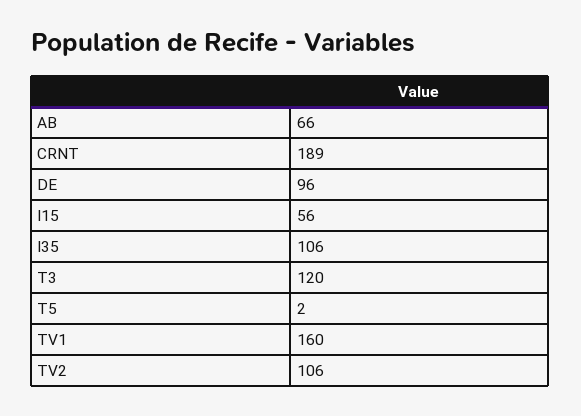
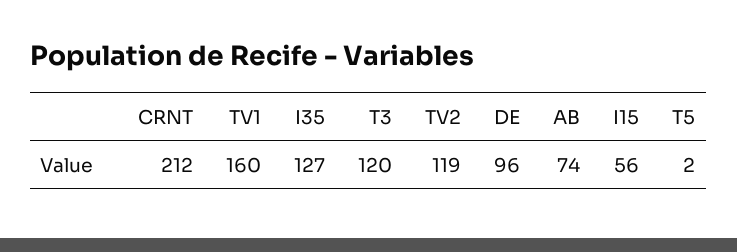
  {
-   "AB": 66,
+   "AB": 74,
-   "CRNT": 189,
+   "CRNT": 212,
    "DE": 96,
    "I15": 56,
-   "I35": 106,
+   "I35": 127,
    "T3": 120,
    "T5": 2,
    "TV1": 160,
-   "TV2": 106
+   "TV2": 119
  }

